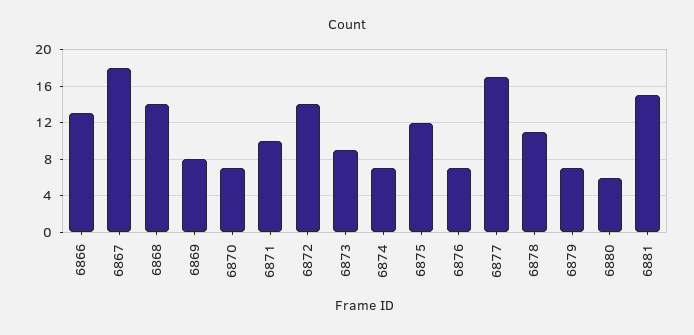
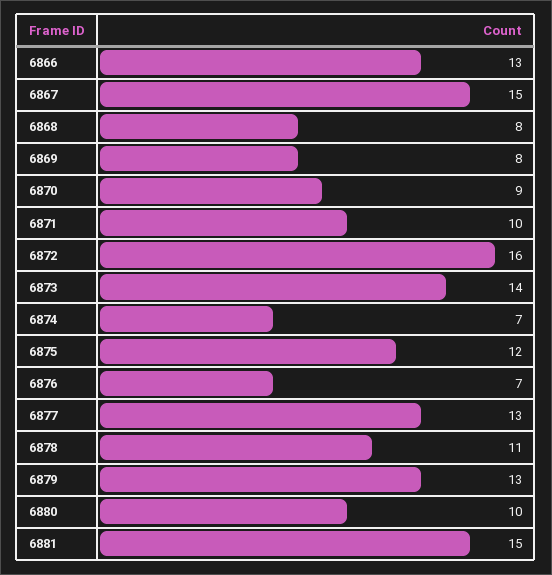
  {
    "6866": 13,
-   "6867": 18,
+   "6867": 15,
-   "6868": 14,
+   "6868": 8,
    "6869": 8,
-   "6870": 7,
+   "6870": 9,
    "6871": 10,
-   "6872": 14,
+   "6872": 16,
-   "6873": 9,
+   "6873": 14,
    "6874": 7,
    "6875": 12,
    "6876": 7,
-   "6877": 17,
+   "6877": 13,
    "6878": 11,
-   "6879": 7,
+   "6879": 13,
-   "6880": 6,
+   "6880": 10,
    "6881": 15
  }

